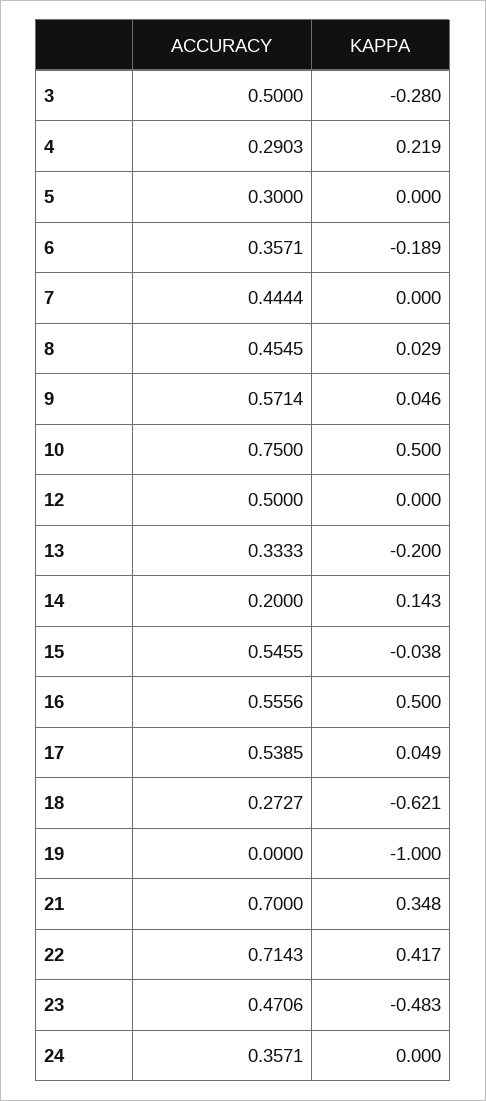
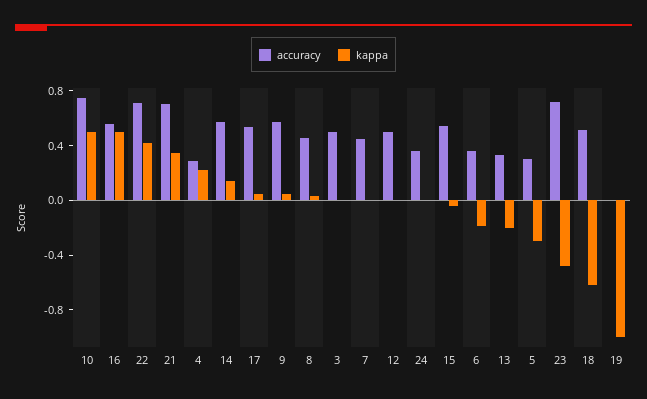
  {
    "ACCURACY": {
      "3": 0.5,
      "4": 0.2903,
      "5": 0.3,
      "6": 0.3571,
      "7": 0.4444,
      "8": 0.4545,
      "9": 0.5714,
      "10": 0.75,
      "12": 0.5,
      "13": 0.3333,
-     "14": 0.2,
+     "14": 0.6,
      "15": 0.5455,
      "16": 0.5556,
      "17": 0.5385,
-     "18": 0.2727,
+     "18": 0.5,
      "19": 0,
      "21": 0.7,
      "22": 0.7143,
-     "23": 0.4706,
+     "23": 0.7,
      "24": 0.3571
    },
    "KAPPA": {
-     "3": -0.28,
+     "3": 0,
      "4": 0.219,
-     "5": 0,
+     "5": -0.3,
      "6": -0.189,
      "7": 0,
      "8": 0.029,
      "9": 0.046,
      "10": 0.5,
      "12": 0,
      "13": -0.2,
      "14": 0.143,
      "15": -0.038,
      "16": 0.5,
      "17": 0.049,
      "18": -0.621,
      "19": -1,
      "21": 0.348,
      "22": 0.417,
      "23": -0.483,
      "24": 0
    }
  }

